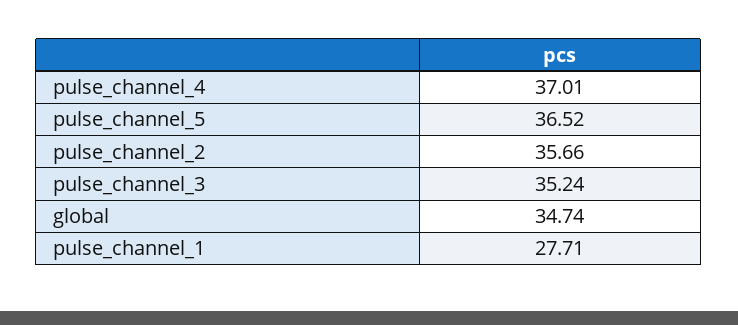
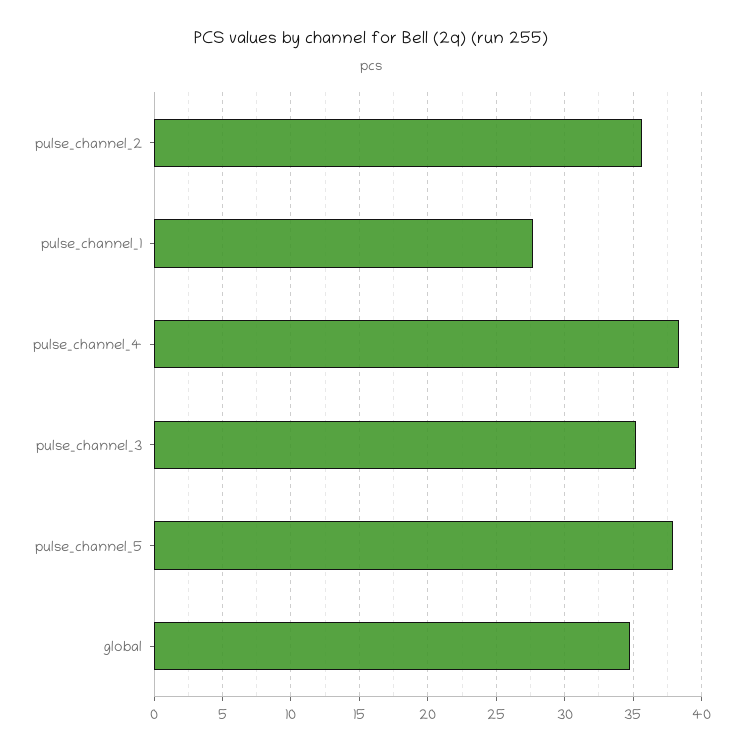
  {
-   "pulse_channel_4": 37.01,
+   "pulse_channel_4": 38.5,
-   "pulse_channel_5": 36.52,
+   "pulse_channel_5": 38,
    "pulse_channel_2": 35.66,
    "pulse_channel_3": 35.24,
    "global": 34.74,
    "pulse_channel_1": 27.71
  }

